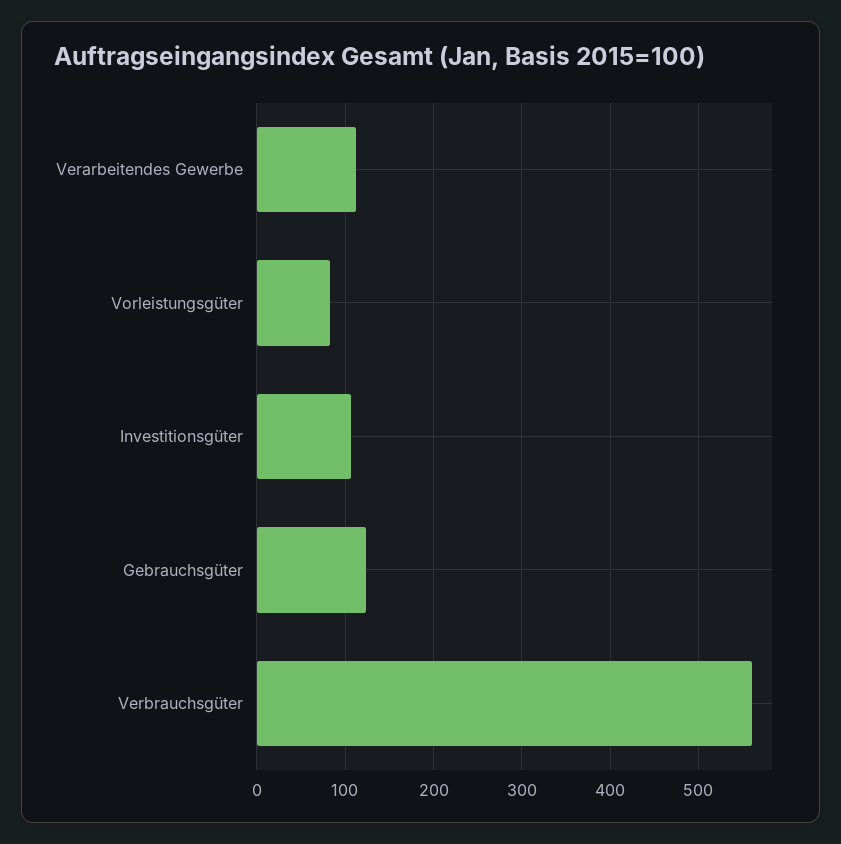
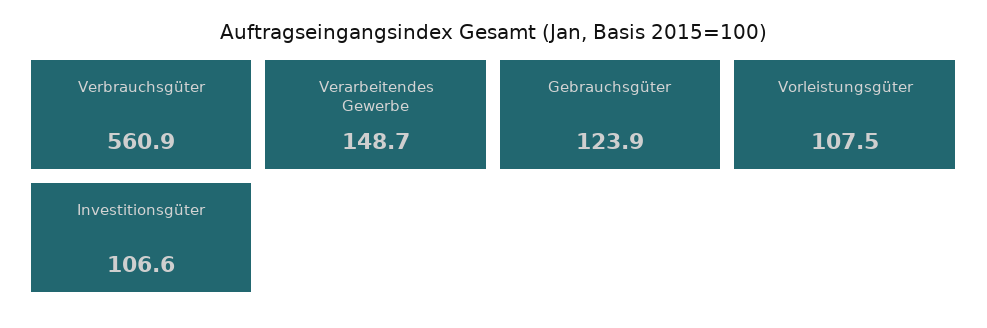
  {
-   "Verarbeitendes Gewerbe": 110,
+   "Verarbeitendes Gewerbe": 148.7,
-   "Vorleistungsgüter": 80,
+   "Vorleistungsgüter": 107.5,
    "Investitionsgüter": 106.6,
    "Gebrauchsgüter": 123.9,
    "Verbrauchsgüter": 560.9
  }

